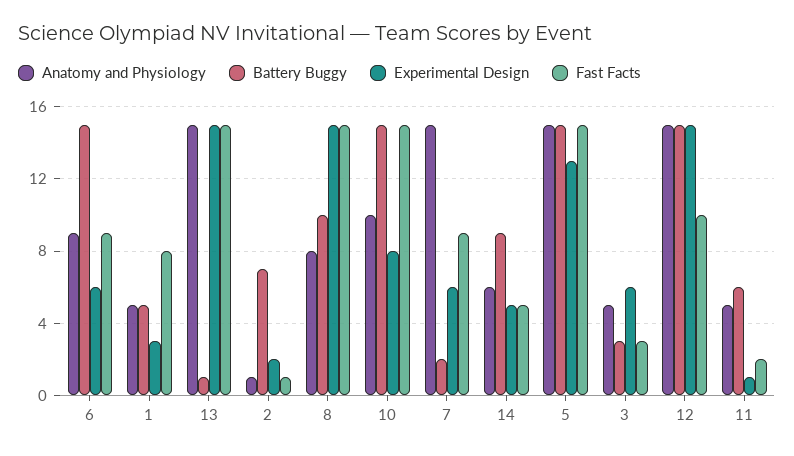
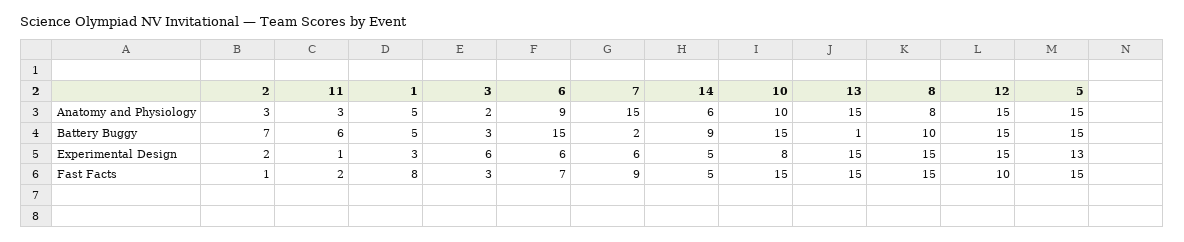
  {
    "Anatomy and Physiology": {
      "6": 9,
      "1": 5,
      "13": 15,
-     "2": 1,
+     "2": 3,
      "8": 8,
      "10": 10,
      "7": 15,
      "14": 6,
      "5": 15,
-     "3": 5,
+     "3": 2,
      "12": 15,
-     "11": 5
+     "11": 3
    },
    "Battery Buggy": {
      "6": 15,
      "1": 5,
      "13": 1,
      "2": 7,
      "8": 10,
      "10": 15,
      "7": 2,
      "14": 9,
      "5": 15,
      "3": 3,
      "12": 15,
      "11": 6
    },
    "Experimental Design": {
      "6": 6,
      "1": 3,
      "13": 15,
      "2": 2,
      "8": 15,
      "10": 8,
      "7": 6,
      "14": 5,
      "5": 13,
      "3": 6,
      "12": 15,
      "11": 1
    },
    "Fast Facts": {
-     "6": 9,
+     "6": 7,
      "1": 8,
      "13": 15,
      "2": 1,
      "8": 15,
      "10": 15,
      "7": 9,
      "14": 5,
      "5": 15,
      "3": 3,
      "12": 10,
      "11": 2
    }
  }

